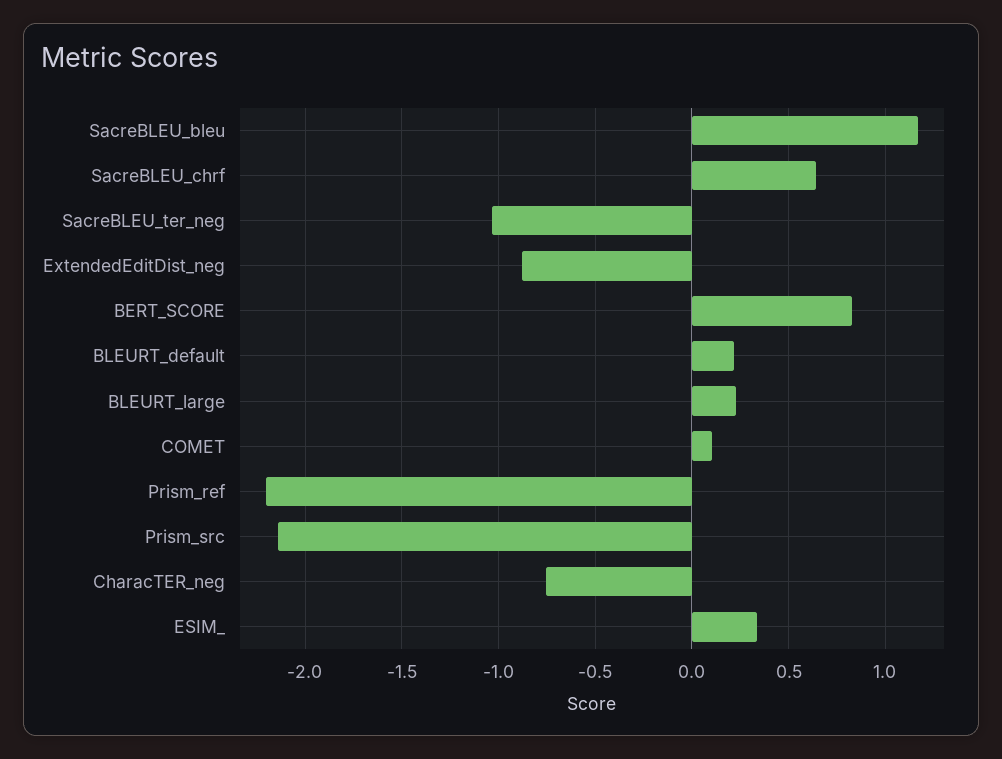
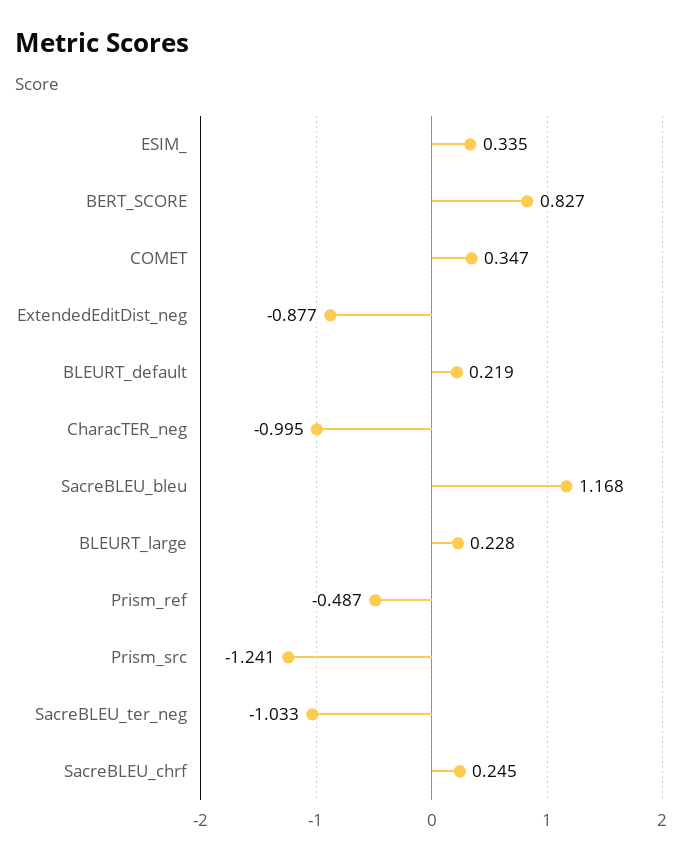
  {
    "SacreBLEU_bleu": 1.168,
-   "SacreBLEU_chrf": 0.65,
+   "SacreBLEU_chrf": 0.245,
    "SacreBLEU_ter_neg": -1.033,
    "ExtendedEditDist_neg": -0.877,
    "BERT_SCORE": 0.827,
    "BLEURT_default": 0.219,
    "BLEURT_large": 0.228,
-   "COMET": 0.1,
+   "COMET": 0.347,
-   "Prism_ref": -2.2,
+   "Prism_ref": -0.487,
-   "Prism_src": -2.15,
+   "Prism_src": -1.241,
-   "CharacTER_neg": -0.75,
+   "CharacTER_neg": -0.995,
    "ESIM_": 0.335
  }

